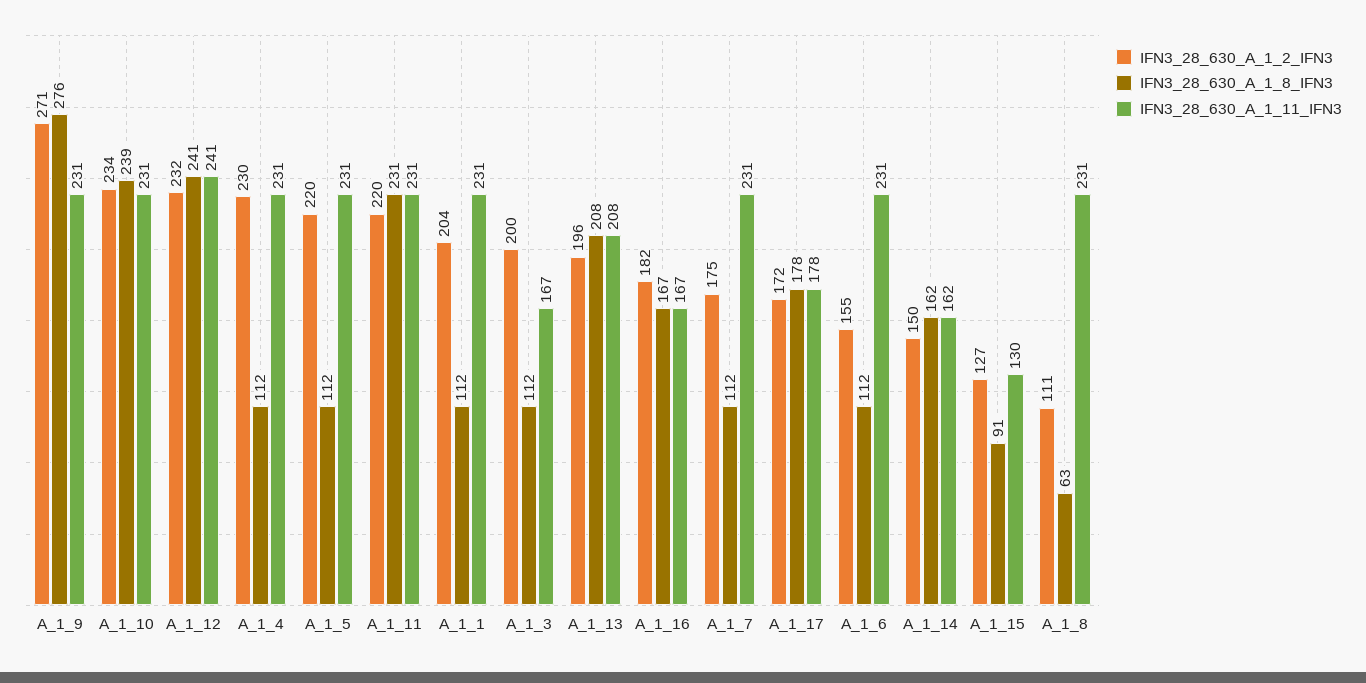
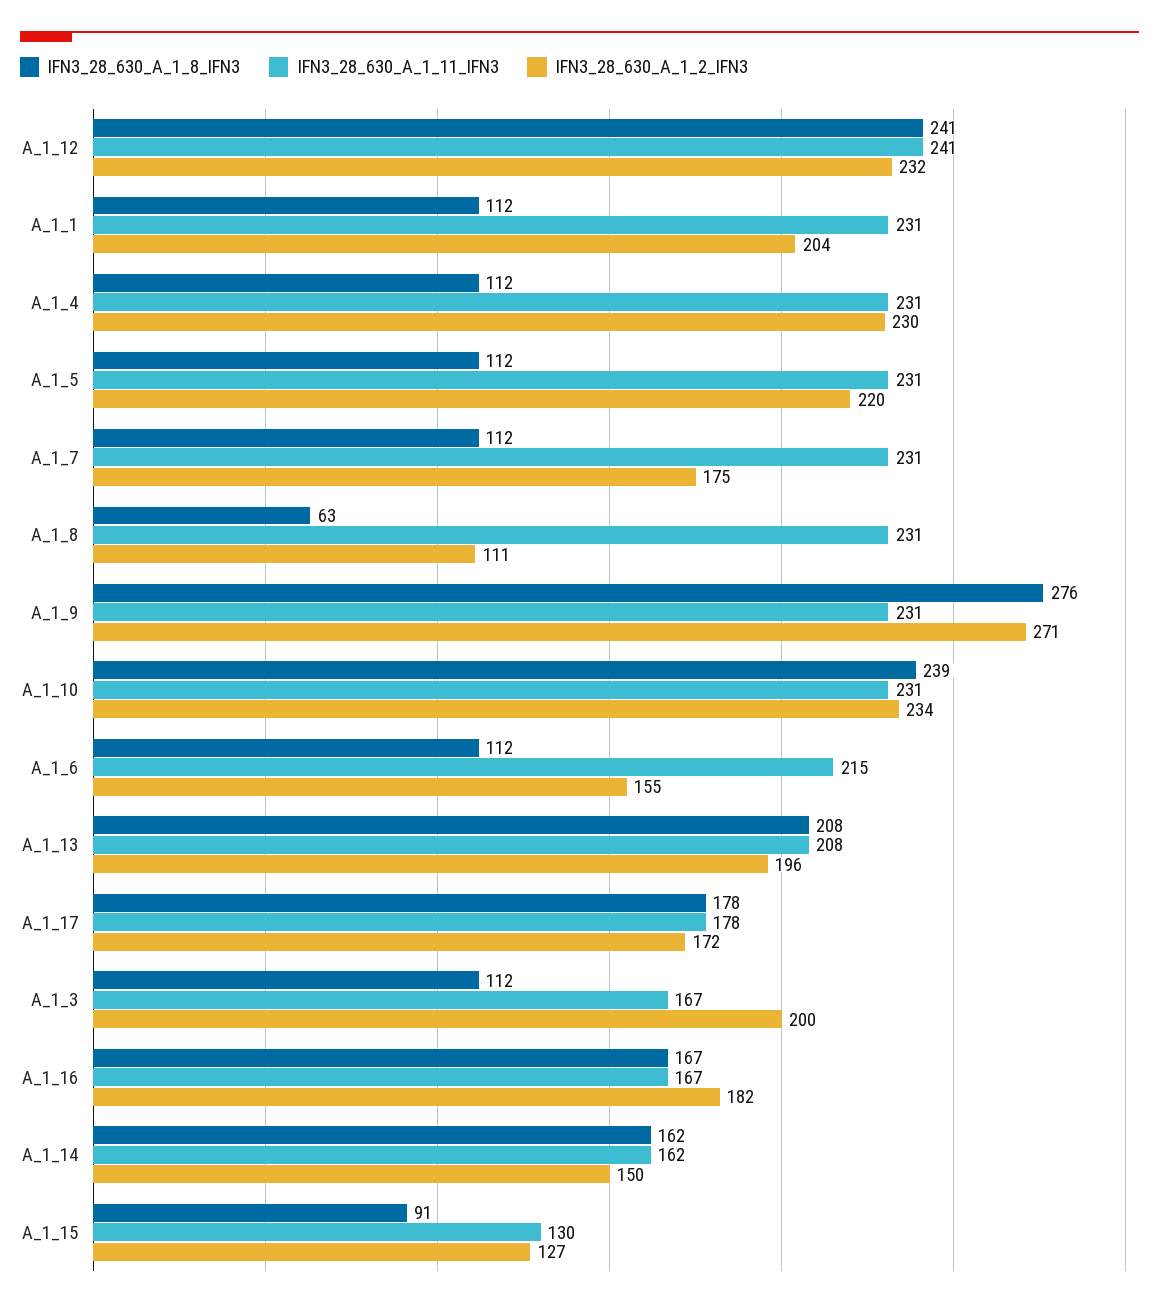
  {
    "IFN3_28_630_A_1_2_IFN3": {
      "A_1_9": 271,
      "A_1_10": 234,
      "A_1_12": 232,
      "A_1_4": 230,
      "A_1_5": 220,
-     "A_1_11": 220,
      "A_1_1": 204,
      "A_1_3": 200,
      "A_1_13": 196,
      "A_1_16": 182,
      "A_1_7": 175,
      "A_1_17": 172,
      "A_1_6": 155,
      "A_1_14": 150,
      "A_1_15": 127,
      "A_1_8": 111
    },
    "IFN3_28_630_A_1_8_IFN3": {
      "A_1_9": 276,
      "A_1_10": 239,
      "A_1_12": 241,
      "A_1_4": 112,
      "A_1_5": 112,
-     "A_1_11": 231,
      "A_1_1": 112,
      "A_1_3": 112,
      "A_1_13": 208,
      "A_1_16": 167,
      "A_1_7": 112,
      "A_1_17": 178,
      "A_1_6": 112,
      "A_1_14": 162,
      "A_1_15": 91,
      "A_1_8": 63
    },
    "IFN3_28_630_A_1_11_IFN3": {
      "A_1_9": 231,
      "A_1_10": 231,
      "A_1_12": 241,
      "A_1_4": 231,
      "A_1_5": 231,
-     "A_1_11": 231,
      "A_1_1": 231,
      "A_1_3": 167,
      "A_1_13": 208,
      "A_1_16": 167,
      "A_1_7": 231,
      "A_1_17": 178,
-     "A_1_6": 231,
+     "A_1_6": 215,
      "A_1_14": 162,
      "A_1_15": 130,
      "A_1_8": 231
    }
  }

